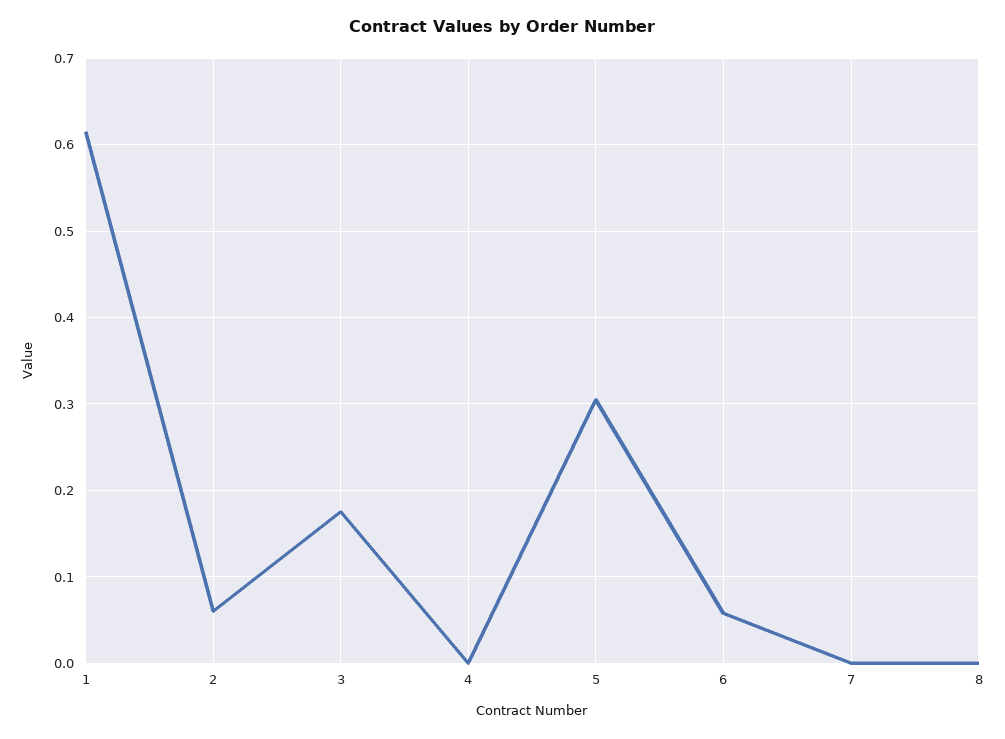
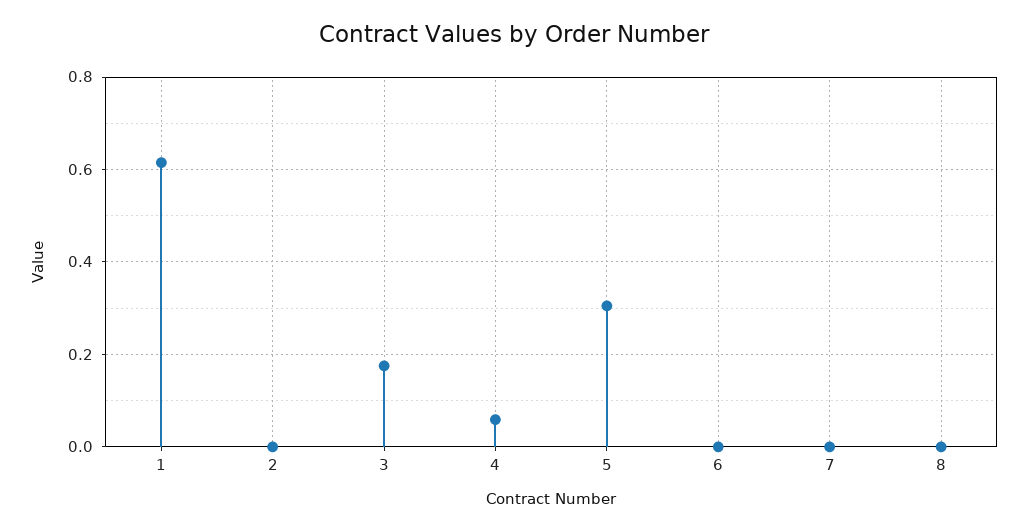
  {
    "1": 0.62,
-   "2": 0.06,
+   "2": 0,
    "3": 0.18,
-   "4": 0,
+   "4": 0.06,
    "5": 0.31,
-   "6": 0.06,
+   "6": 0,
    "7": 0,
    "8": 0
  }

